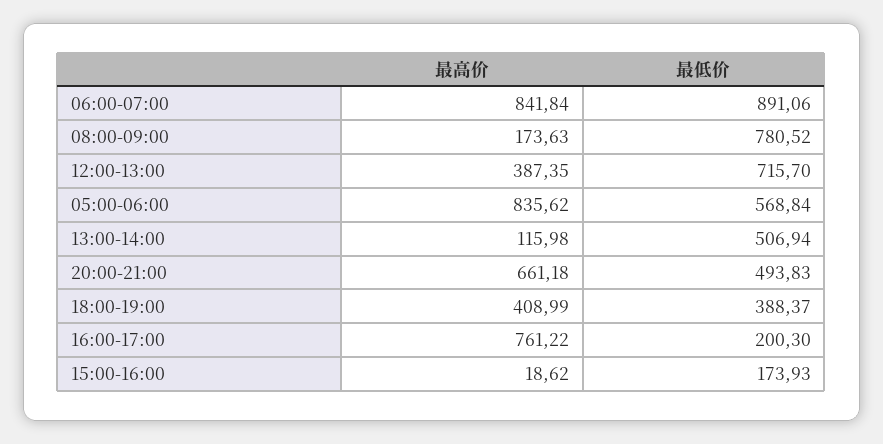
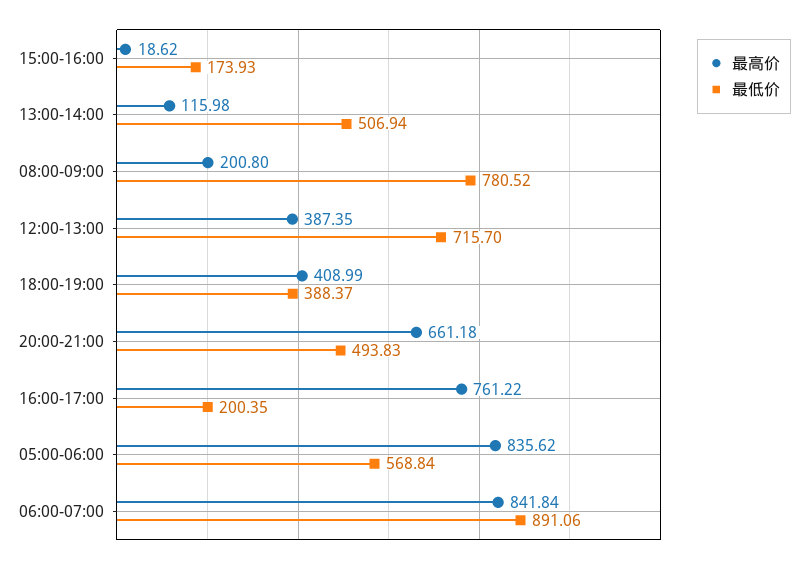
  {
    "最高价": {
      "06:00-07:00": 841.84,
-     "08:00-09:00": 173.63,
+     "08:00-09:00": 200.8,
      "12:00-13:00": 387.35,
      "05:00-06:00": 835.62,
      "13:00-14:00": 115.98,
      "20:00-21:00": 661.18,
      "18:00-19:00": 408.99,
      "16:00-17:00": 761.22,
      "15:00-16:00": 18.62
    },
    "最低价": {
      "06:00-07:00": 891.06,
      "08:00-09:00": 780.52,
      "12:00-13:00": 715.7,
      "05:00-06:00": 568.84,
      "13:00-14:00": 506.94,
      "20:00-21:00": 493.83,
      "18:00-19:00": 388.37,
-     "16:00-17:00": 200.3,
+     "16:00-17:00": 200.35,
      "15:00-16:00": 173.93
    }
  }

